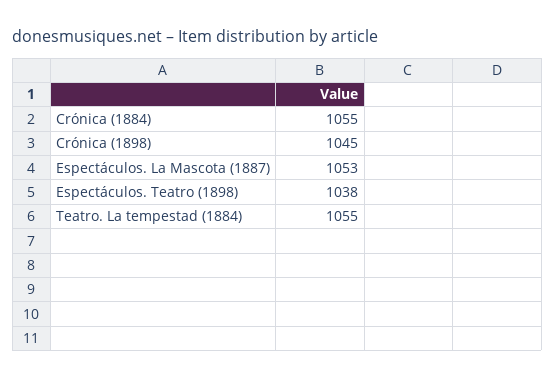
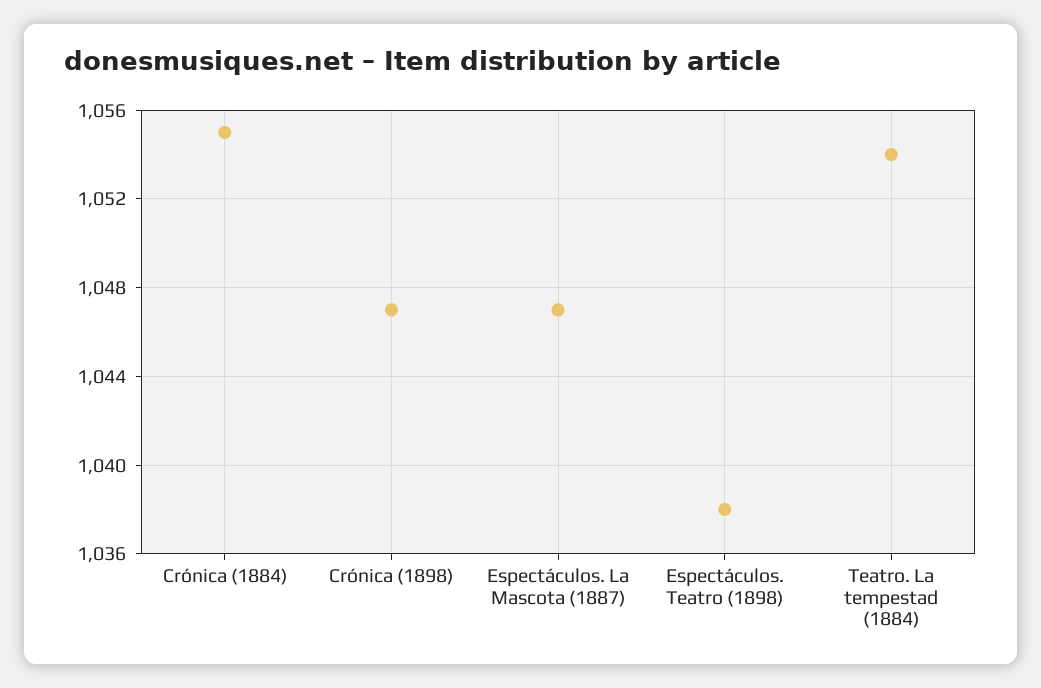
  {
    "Crónica (1884)": 1055,
-   "Crónica (1898)": 1045,
+   "Crónica (1898)": 1047,
-   "Espectáculos. La Mascota (1887)": 1053,
+   "Espectáculos. La Mascota (1887)": 1047,
    "Espectáculos. Teatro (1898)": 1038,
-   "Teatro. La tempestad (1884)": 1055
+   "Teatro. La tempestad (1884)": 1054
  }

